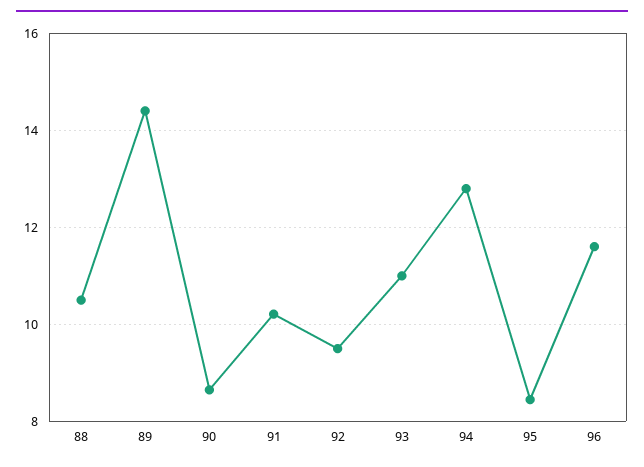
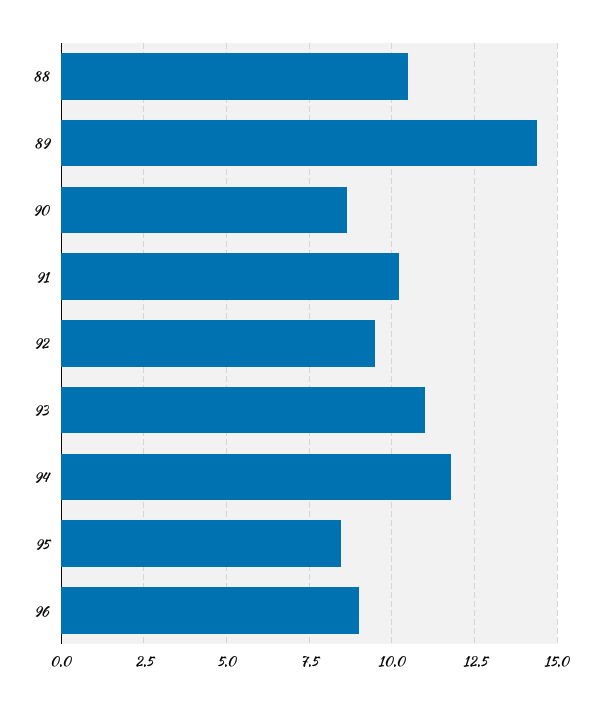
  {
    "88": 10.6,
    "89": 14.4,
    "90": 8.6,
    "91": 10.2,
    "92": 9.6,
    "93": 11,
-   "94": 12.8,
+   "94": 11.75,
    "95": 8.4,
-   "96": 11.6
+   "96": 9
  }

